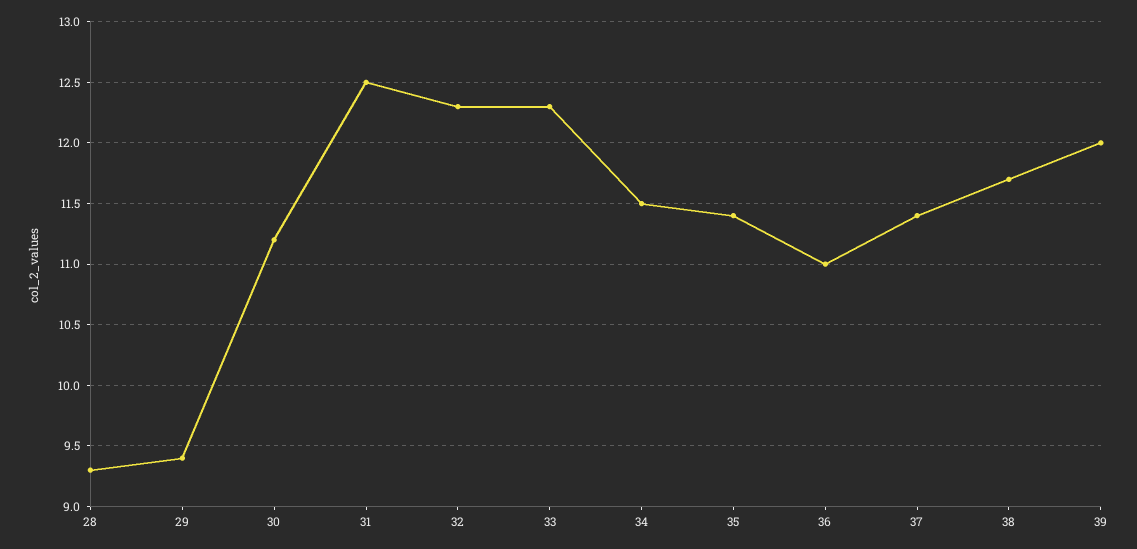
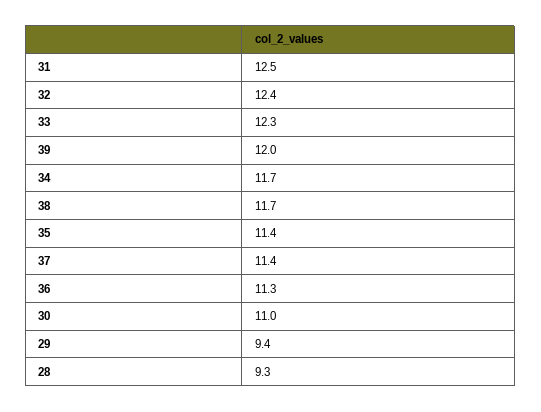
  {
    "28": 9.3,
    "29": 9.4,
-   "30": 11.2,
+   "30": 11,
    "31": 12.5,
-   "32": 12.3,
+   "32": 12.4,
    "33": 12.3,
-   "34": 11.5,
+   "34": 11.7,
    "35": 11.4,
-   "36": 11,
+   "36": 11.3,
    "37": 11.4,
    "38": 11.7,
    "39": 12
  }

